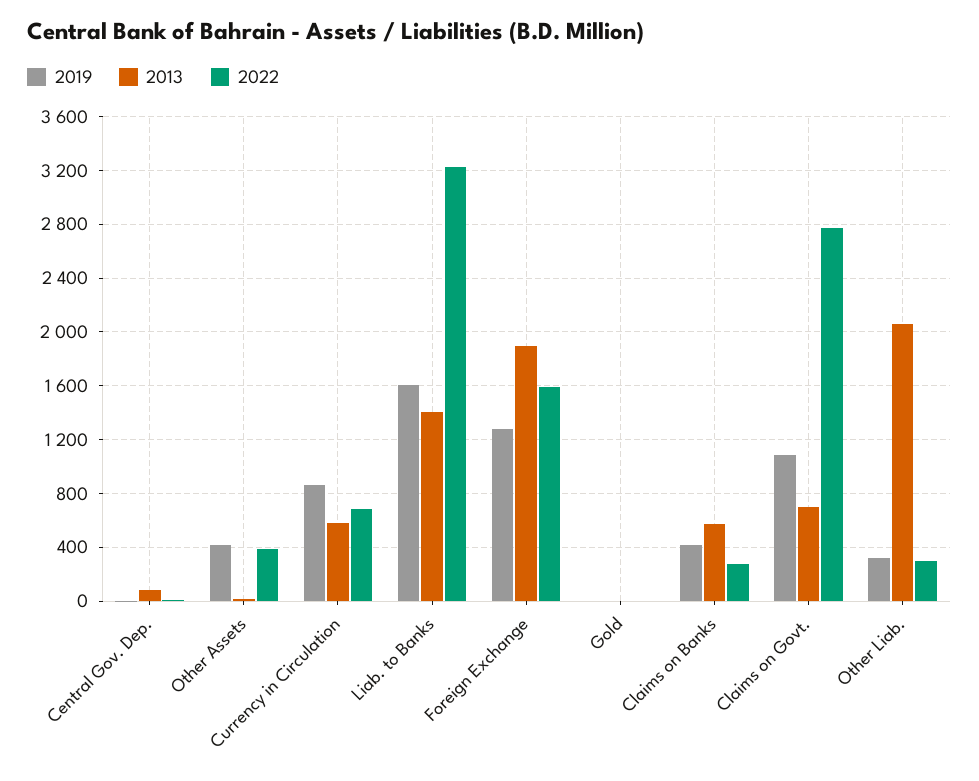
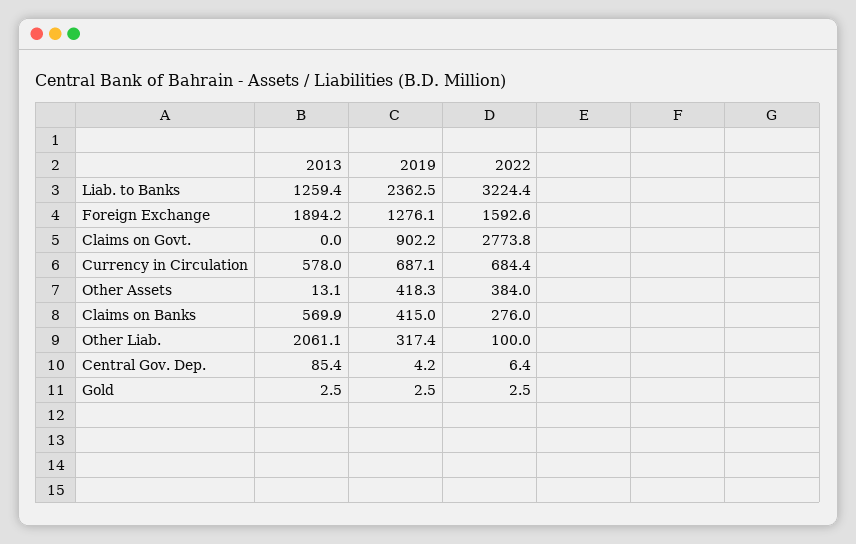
  {
    "2019": {
      "Central Gov. Dep.": 4.2,
      "Other Assets": 418.3,
-     "Currency in Circulation": 850,
+     "Currency in Circulation": 687.1,
-     "Liab. to Banks": 1600,
+     "Liab. to Banks": 2362.5,
      "Foreign Exchange": 1276.1,
      "Gold": 2.5,
      "Claims on Banks": 415,
-     "Claims on Govt.": 1100,
+     "Claims on Govt.": 902.2,
      "Other Liab.": 317.4
    },
    "2013": {
      "Central Gov. Dep.": 85.4,
      "Other Assets": 13.1,
      "Currency in Circulation": 578,
-     "Liab. to Banks": 1400,
+     "Liab. to Banks": 1259.4,
      "Foreign Exchange": 1894.2,
      "Gold": 2.5,
      "Claims on Banks": 569.9,
-     "Claims on Govt.": 700,
+     "Claims on Govt.": 0,
      "Other Liab.": 2061.1
    },
    "2022": {
      "Central Gov. Dep.": 6.4,
      "Other Assets": 384,
      "Currency in Circulation": 684.4,
      "Liab. to Banks": 3224.4,
      "Foreign Exchange": 1592.6,
      "Gold": 2.5,
      "Claims on Banks": 276,
      "Claims on Govt.": 2773.8,
-     "Other Liab.": 300
+     "Other Liab.": 100
    }
  }

